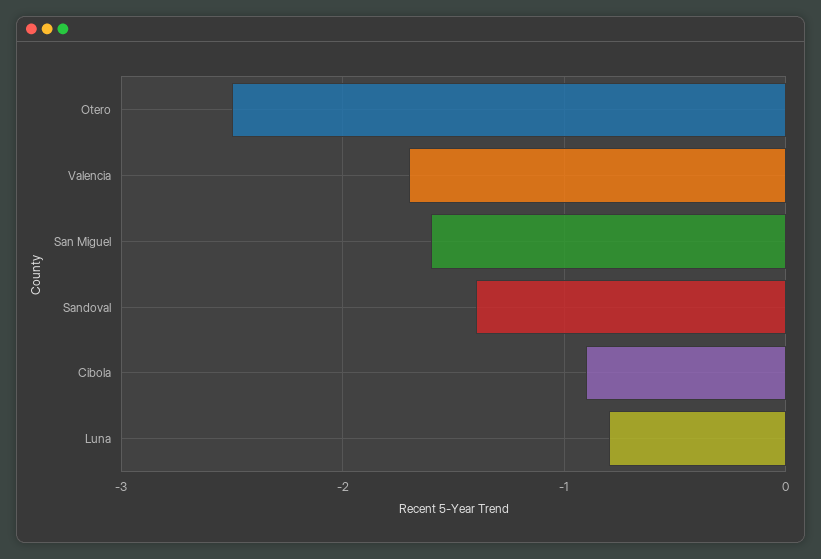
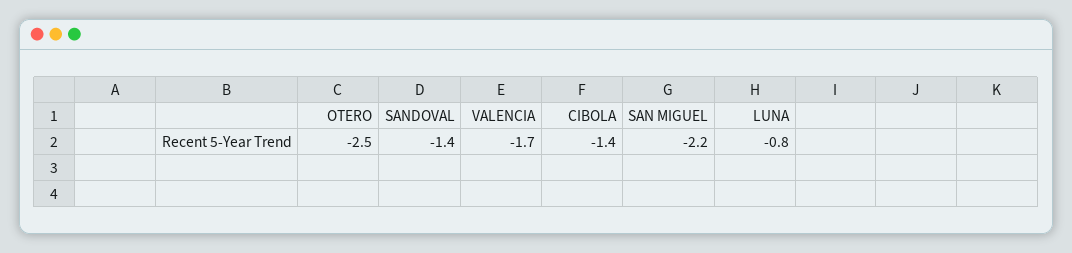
  {
    "Otero": -2.5,
    "Valencia": -1.7,
-   "San Miguel": -1.6,
+   "San Miguel": -2.2,
    "Sandoval": -1.4,
-   "Cibola": -0.9,
+   "Cibola": -1.4,
    "Luna": -0.8
  }

